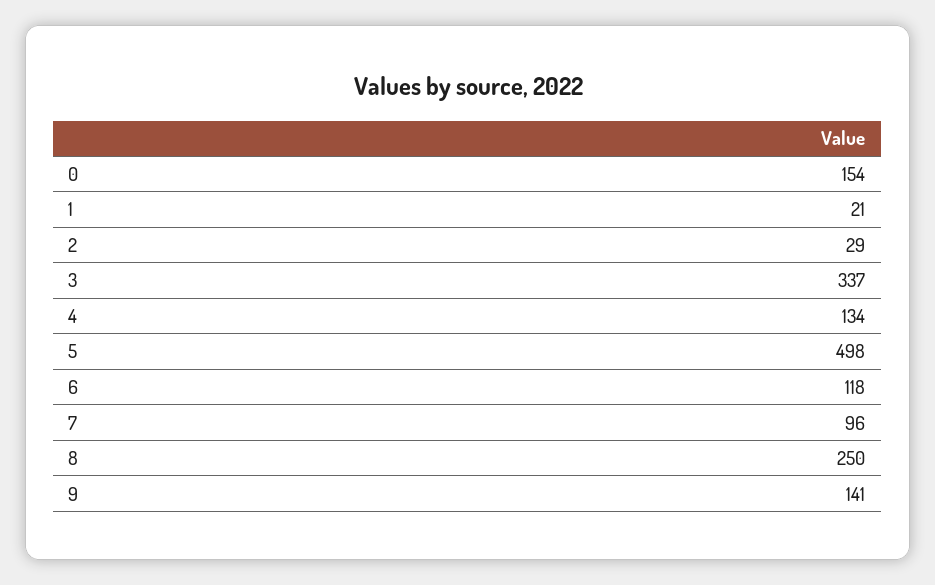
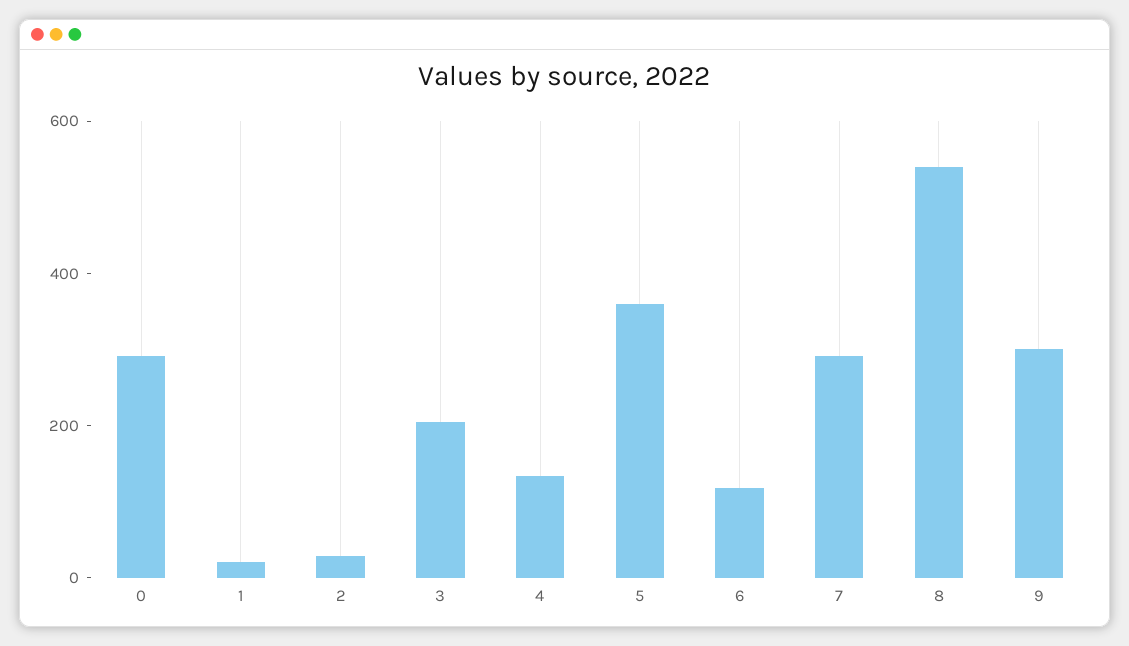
  {
-   "0": 154,
+   "0": 300,
    "1": 21,
    "2": 29,
-   "3": 337,
+   "3": 200,
    "4": 134,
-   "5": 498,
+   "5": 350,
    "6": 118,
-   "7": 96,
+   "7": 300,
-   "8": 250,
+   "8": 550,
-   "9": 141
+   "9": 300
  }

